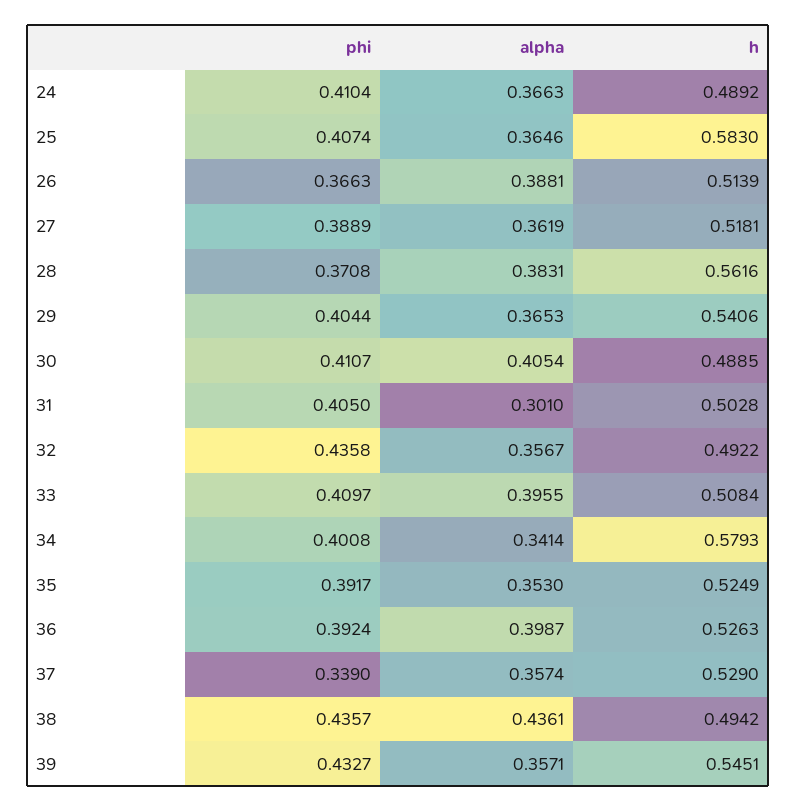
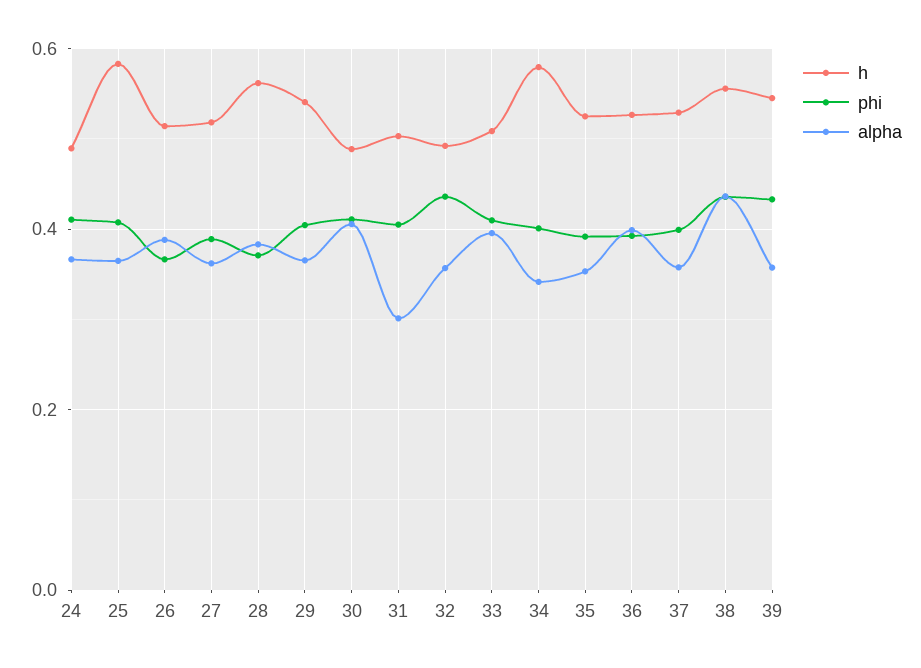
  {
    "phi": {
      "24": 0.4104,
      "25": 0.4074,
      "26": 0.3663,
      "27": 0.3889,
      "28": 0.3708,
      "29": 0.4044,
      "30": 0.4107,
      "31": 0.405,
      "32": 0.4358,
      "33": 0.4097,
      "34": 0.4008,
      "35": 0.3917,
      "36": 0.3924,
-     "37": 0.339,
+     "37": 0.4,
      "38": 0.4357,
      "39": 0.4327
    },
    "alpha": {
      "24": 0.3663,
      "25": 0.3646,
      "26": 0.3881,
      "27": 0.3619,
      "28": 0.3831,
      "29": 0.3653,
      "30": 0.4054,
      "31": 0.301,
      "32": 0.3567,
      "33": 0.3955,
      "34": 0.3414,
      "35": 0.353,
      "36": 0.3987,
      "37": 0.3574,
      "38": 0.4361,
      "39": 0.3571
    },
    "h": {
      "24": 0.4892,
      "25": 0.583,
      "26": 0.5139,
      "27": 0.5181,
      "28": 0.5616,
      "29": 0.5406,
      "30": 0.4885,
      "31": 0.5028,
      "32": 0.4922,
      "33": 0.5084,
      "34": 0.5793,
      "35": 0.5249,
      "36": 0.5263,
      "37": 0.529,
-     "38": 0.4942,
+     "38": 0.56,
      "39": 0.5451
    }
  }

